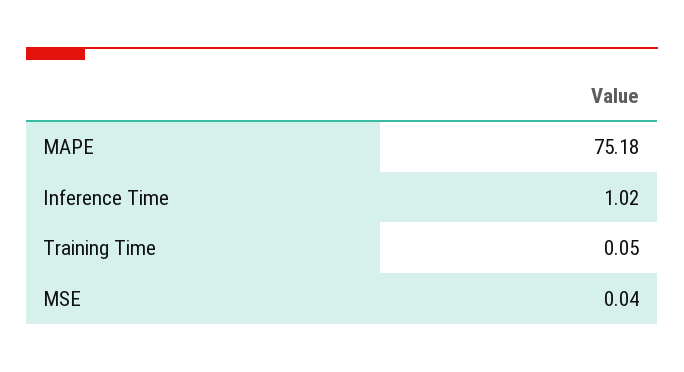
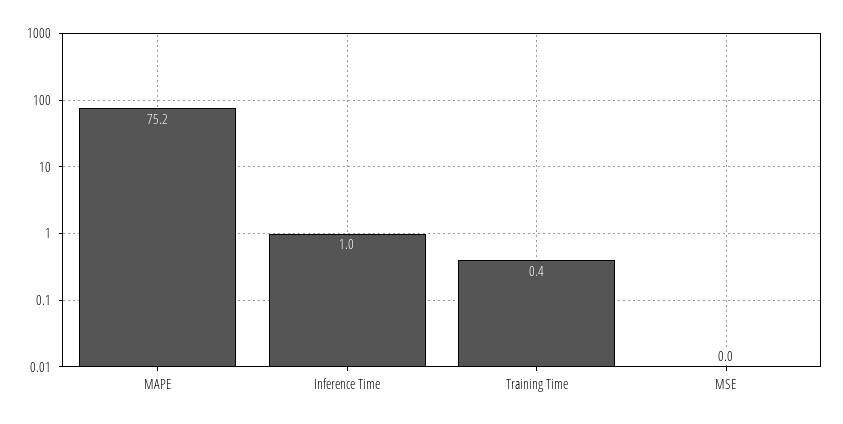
  {
    "MAPE": 75.18,
    "Inference Time": 1.02,
-   "Training Time": 0.05,
+   "Training Time": 0.4,
    "MSE": 0.04
  }

